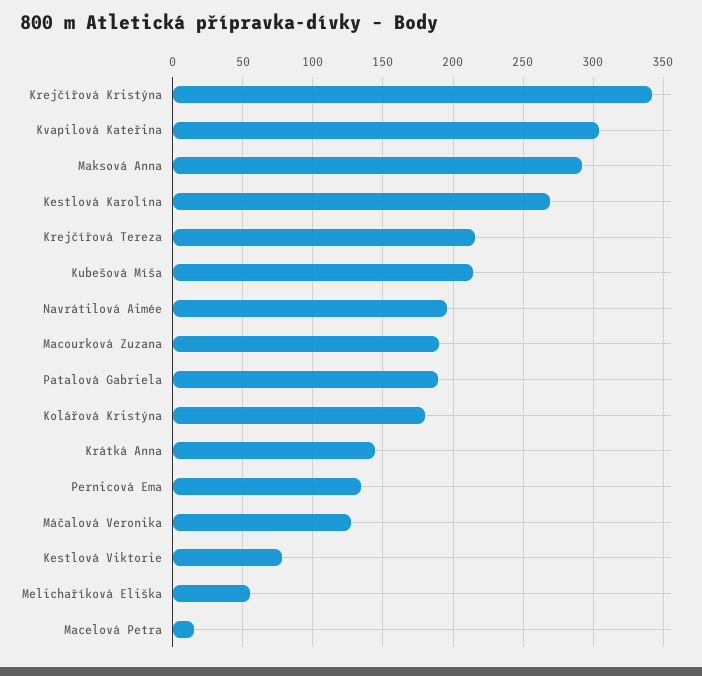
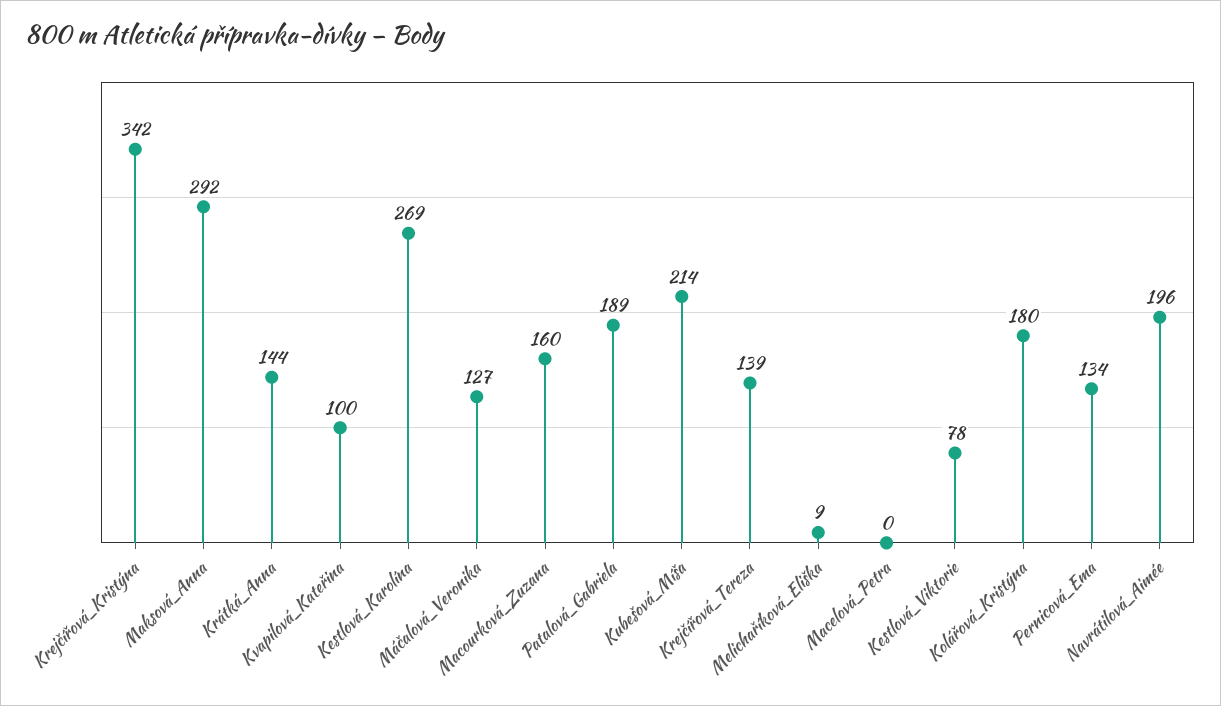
  {
    "Krejčířová Kristýna": 342,
-   "Kvapilová Kateřina": 305,
+   "Kvapilová Kateřina": 100,
    "Maksová Anna": 292,
    "Kestlová Karolína": 269,
-   "Krejčířová Tereza": 215,
+   "Krejčířová Tereza": 139,
    "Kubešová Míša": 214,
    "Navrátilová Aimée": 196,
-   "Macourková Zuzana": 190,
+   "Macourková Zuzana": 160,
    "Patalová Gabriela": 189,
    "Kolářová Kristýna": 180,
    "Krátká Anna": 144,
    "Pernicová Ema": 134,
    "Máčalová Veronika": 127,
    "Kestlová Viktorie": 78,
-   "Melichaříková Eliška": 55,
+   "Melichaříková Eliška": 9,
-   "Macelová Petra": 15
+   "Macelová Petra": 0
  }

